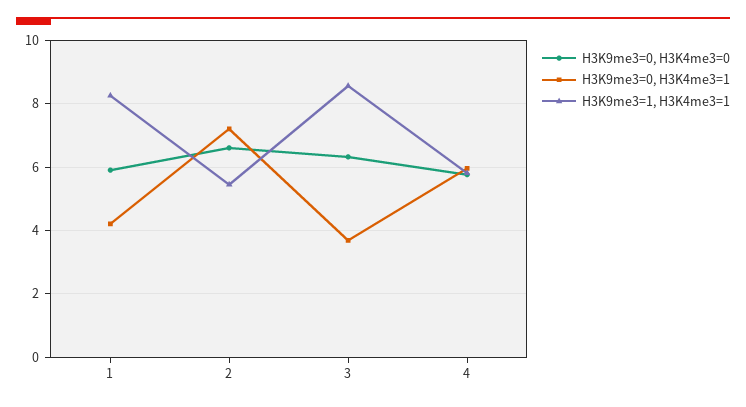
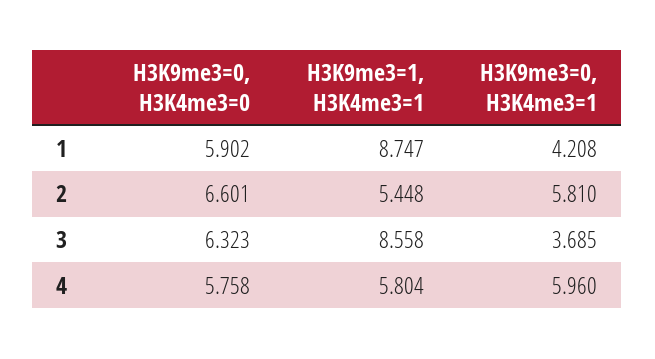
  {
    "H3K9me3=0, H3K4me3=0": {
      "1": 5.902,
      "2": 6.601,
      "3": 6.323,
      "4": 5.758
    },
    "H3K9me3=0, H3K4me3=1": {
      "1": 4.208,
-     "2": 7.2,
+     "2": 5.81,
      "3": 3.685,
      "4": 5.96
    },
    "H3K9me3=1, H3K4me3=1": {
-     "1": 8.2,
+     "1": 8.747,
      "2": 5.448,
      "3": 8.558,
      "4": 5.804
    }
  }

